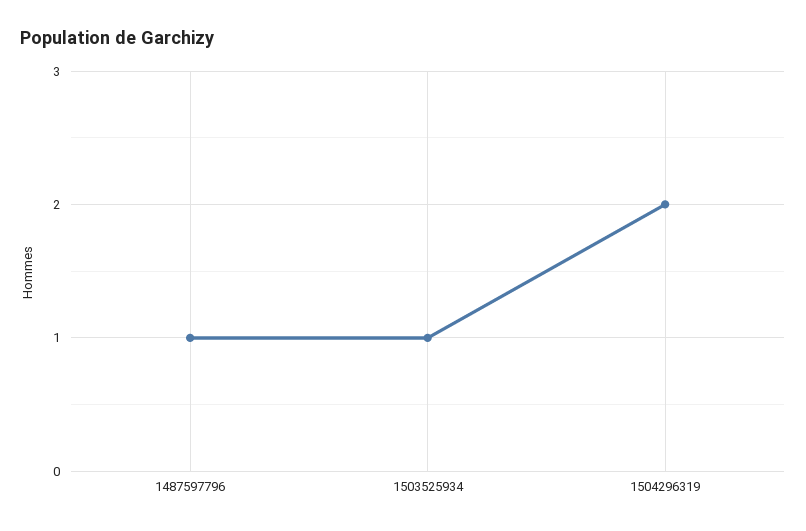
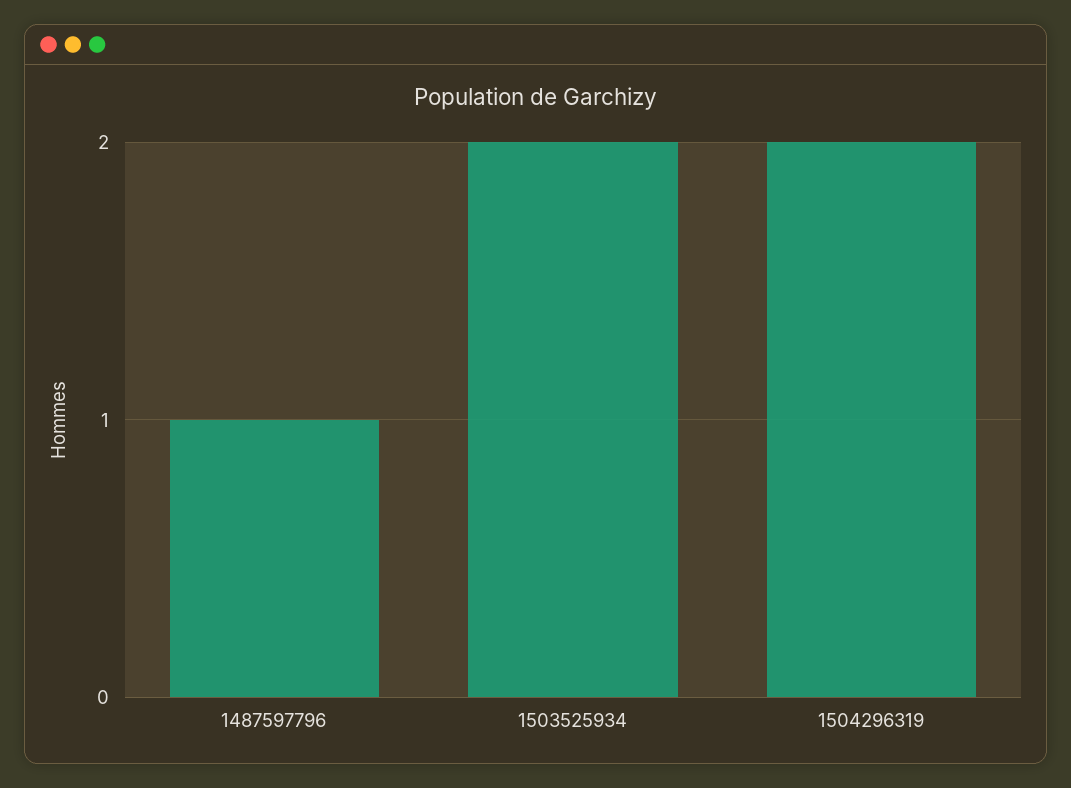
  {
    "1487597796": 1,
-   "1503525934": 1,
+   "1503525934": 2,
    "1504296319": 2
  }

